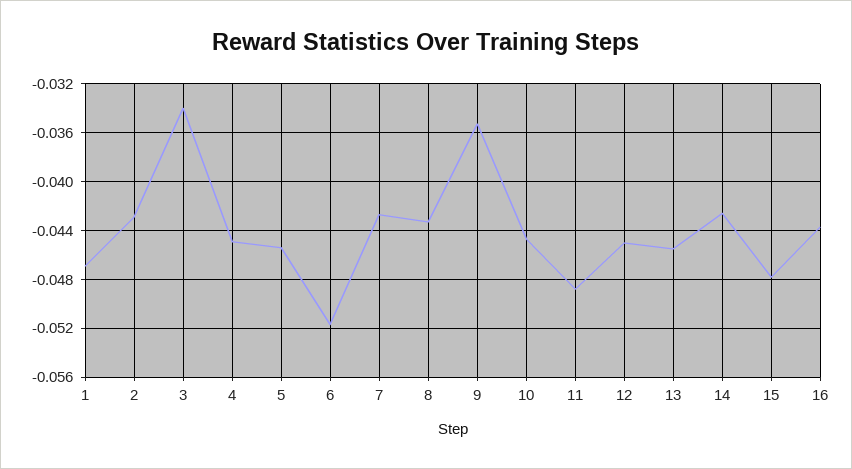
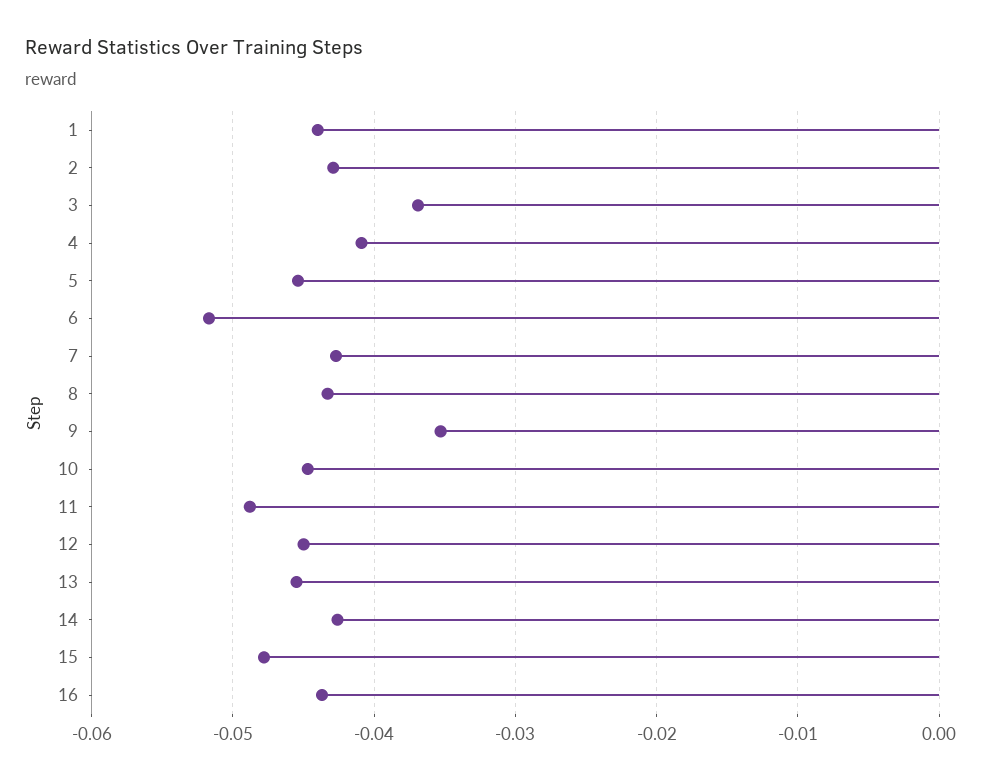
  {
-   "1": -0.047,
+   "1": -0.044,
    "2": -0.043,
-   "3": -0.034,
+   "3": -0.037,
-   "4": -0.045,
+   "4": -0.041,
    "5": -0.0455,
    "6": -0.0515,
    "7": -0.0425,
    "8": -0.0435,
    "9": -0.0355,
    "10": -0.0445,
    "11": -0.049,
    "12": -0.045,
    "13": -0.0455,
    "14": -0.0425,
    "15": -0.048,
    "16": -0.0435
  }

